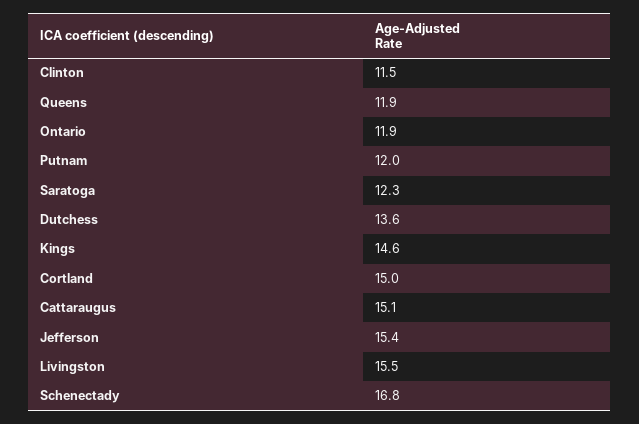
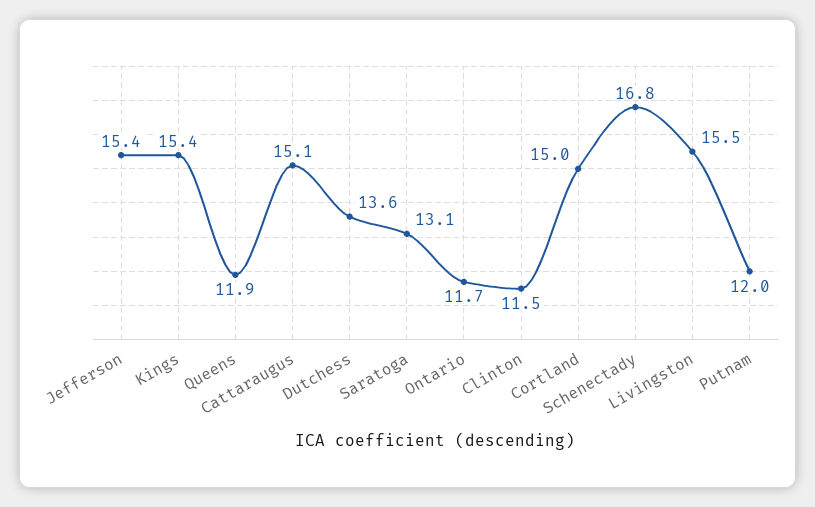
  {
    "Clinton": 11.5,
    "Queens": 11.9,
-   "Ontario": 11.9,
+   "Ontario": 11.7,
    "Putnam": 12,
-   "Saratoga": 12.3,
+   "Saratoga": 13.1,
    "Dutchess": 13.6,
-   "Kings": 14.6,
+   "Kings": 15.4,
    "Cortland": 15,
    "Cattaraugus": 15.1,
    "Jefferson": 15.4,
    "Livingston": 15.5,
    "Schenectady": 16.8
  }

